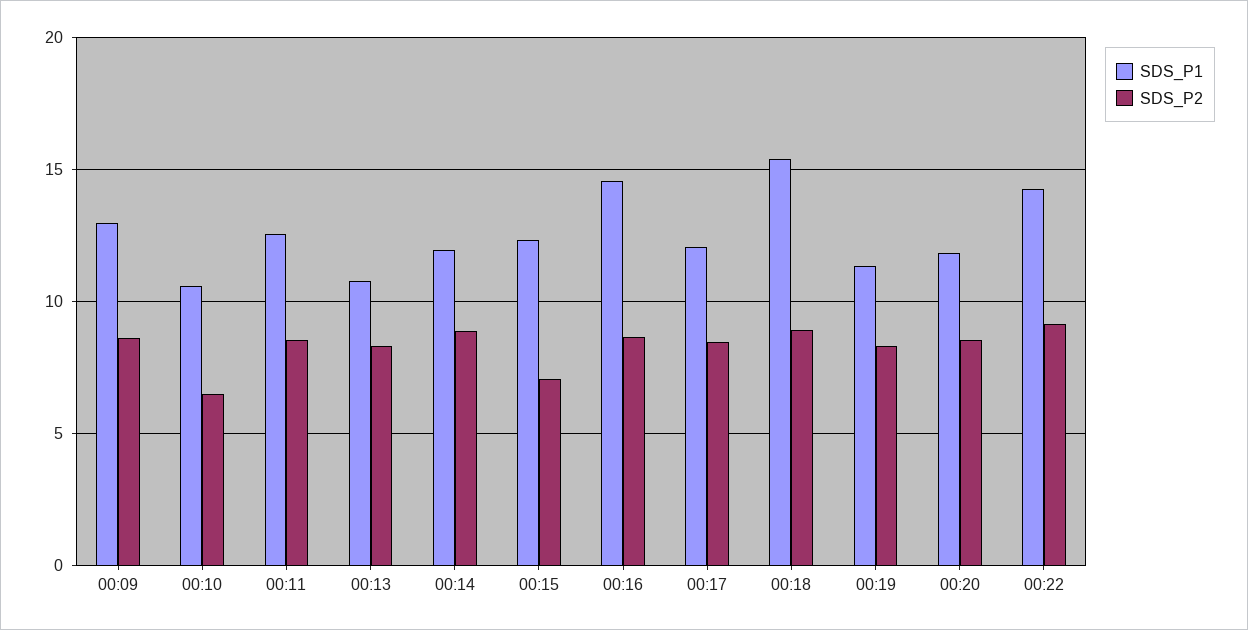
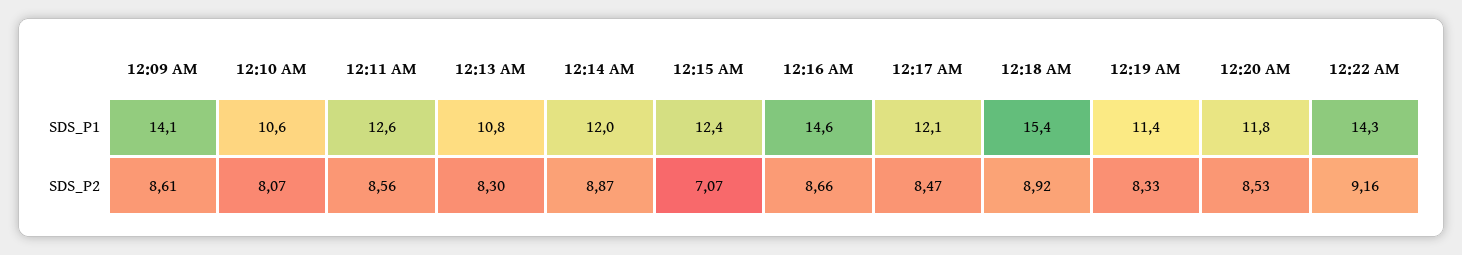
  {
    "SDS_P1": {
-     "00:09": 13,
+     "00:09": 14.1,
      "00:10": 10.6,
      "00:11": 12.6,
      "00:13": 10.8,
      "00:14": 12,
      "00:15": 12.4,
      "00:16": 14.6,
      "00:17": 12.1,
      "00:18": 15.4,
      "00:19": 11.4,
      "00:20": 11.8,
      "00:22": 14.3
    },
    "SDS_P2": {
      "00:09": 8.61,
-     "00:10": 6.5,
+     "00:10": 8.07,
      "00:11": 8.56,
      "00:13": 8.3,
      "00:14": 8.87,
      "00:15": 7.07,
      "00:16": 8.66,
      "00:17": 8.47,
      "00:18": 8.92,
      "00:19": 8.33,
      "00:20": 8.53,
      "00:22": 9.16
    }
  }

